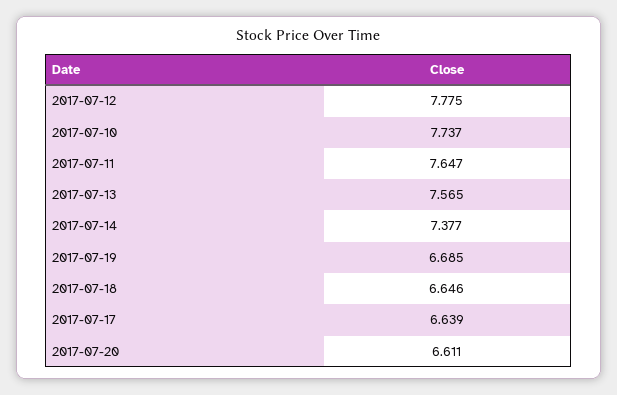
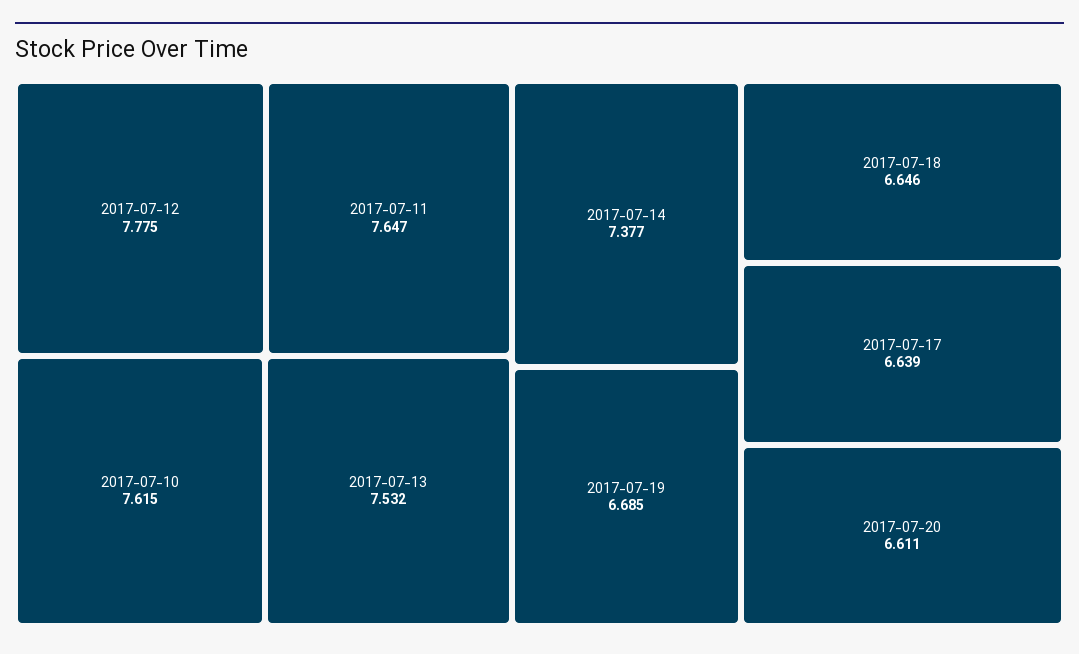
  {
    "2017-07-12": 7.775,
-   "2017-07-10": 7.737,
+   "2017-07-10": 7.615,
    "2017-07-11": 7.647,
-   "2017-07-13": 7.565,
+   "2017-07-13": 7.532,
    "2017-07-14": 7.377,
    "2017-07-19": 6.685,
    "2017-07-18": 6.646,
    "2017-07-17": 6.639,
    "2017-07-20": 6.611
  }

